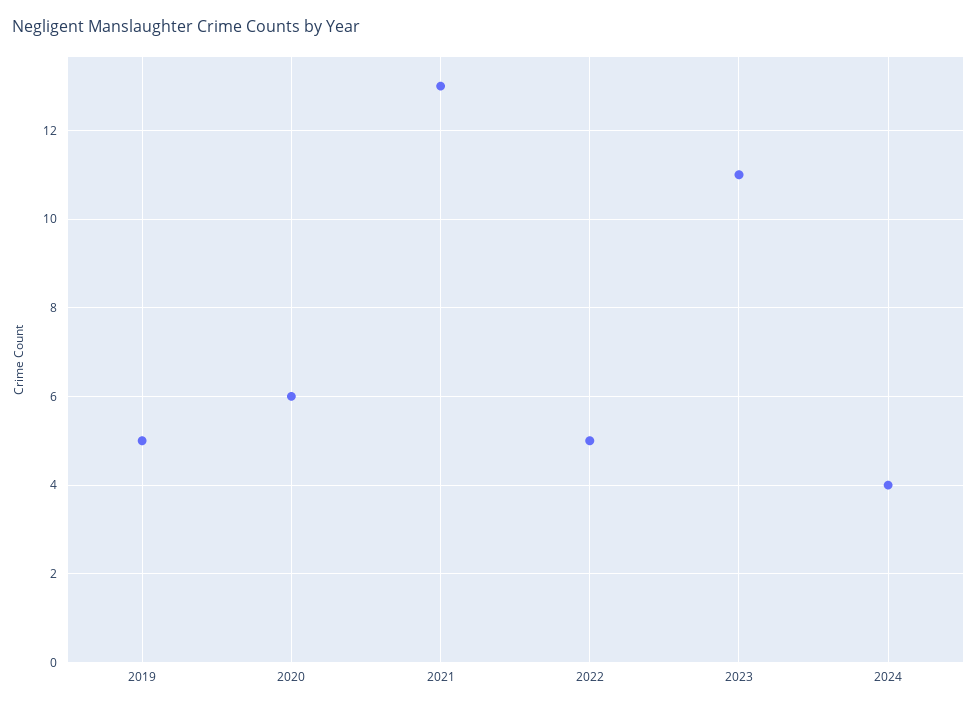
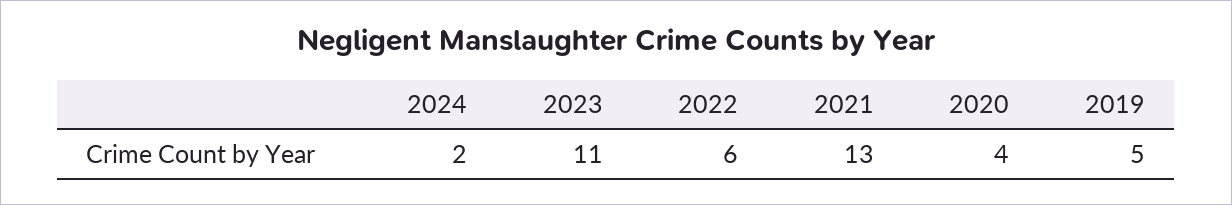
  {
    "2019": 5,
-   "2020": 6,
+   "2020": 4,
    "2021": 13,
-   "2022": 5,
+   "2022": 6,
    "2023": 11,
-   "2024": 4
+   "2024": 2
  }

